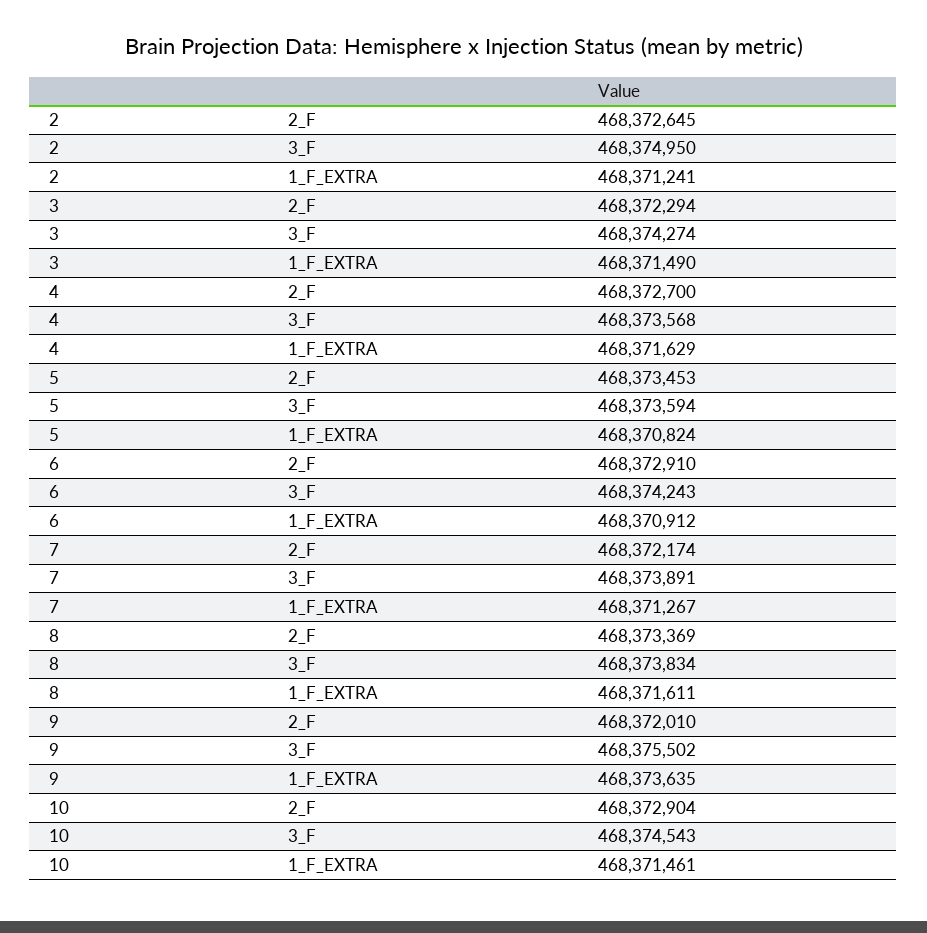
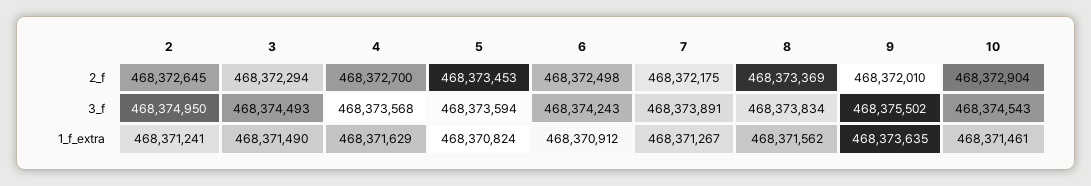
  {
    "2": {
      "2_F": 468372645,
      "3_F": 468374950,
      "1_F_EXTRA": 468371241
    },
    "3": {
      "2_F": 468372294,
-     "3_F": 468374274,
+     "3_F": 468374493,
      "1_F_EXTRA": 468371490
    },
    "4": {
      "2_F": 468372700,
      "3_F": 468373568,
      "1_F_EXTRA": 468371629
    },
    "5": {
      "2_F": 468373453,
      "3_F": 468373594,
      "1_F_EXTRA": 468370824
    },
    "6": {
-     "2_F": 468372910,
+     "2_F": 468372498,
      "3_F": 468374243,
      "1_F_EXTRA": 468370912
    },
    "7": {
-     "2_F": 468372174,
+     "2_F": 468372175,
      "3_F": 468373891,
      "1_F_EXTRA": 468371267
    },
    "8": {
      "2_F": 468373369,
      "3_F": 468373834,
-     "1_F_EXTRA": 468371611
+     "1_F_EXTRA": 468371562
    },
    "9": {
      "2_F": 468372010,
      "3_F": 468375502,
      "1_F_EXTRA": 468373635
    },
    "10": {
      "2_F": 468372904,
      "3_F": 468374543,
      "1_F_EXTRA": 468371461
    }
  }

